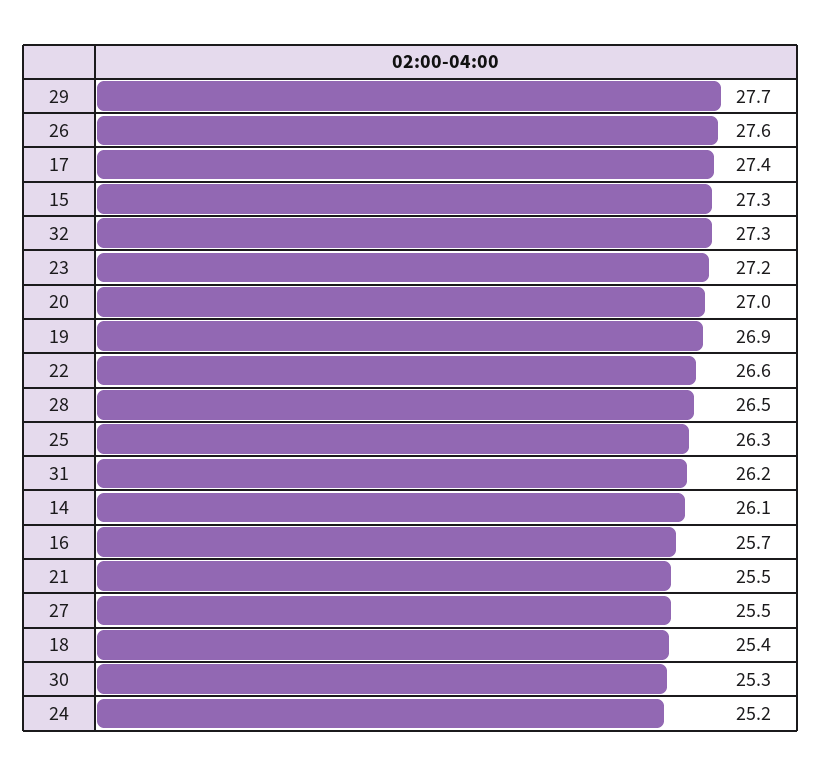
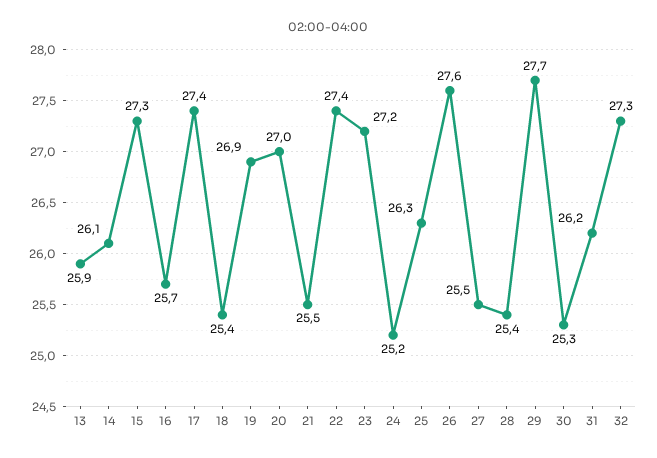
  {
    "29": 27.7,
    "26": 27.6,
    "17": 27.4,
    "15": 27.3,
    "32": 27.3,
    "23": 27.2,
    "20": 27,
    "19": 26.9,
-   "22": 26.6,
+   "22": 27.4,
-   "28": 26.5,
+   "28": 25.4,
    "25": 26.3,
    "31": 26.2,
    "14": 26.1,
    "16": 25.7,
    "21": 25.5,
    "27": 25.5,
    "18": 25.4,
    "30": 25.3,
-   "24": 25.2
+   "24": 25.2,
+   "13": 25.9
  }

